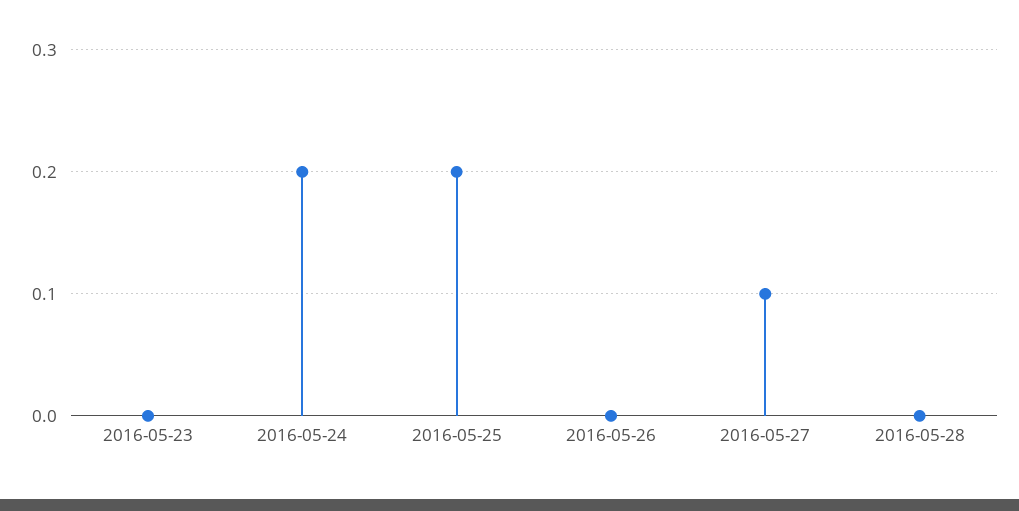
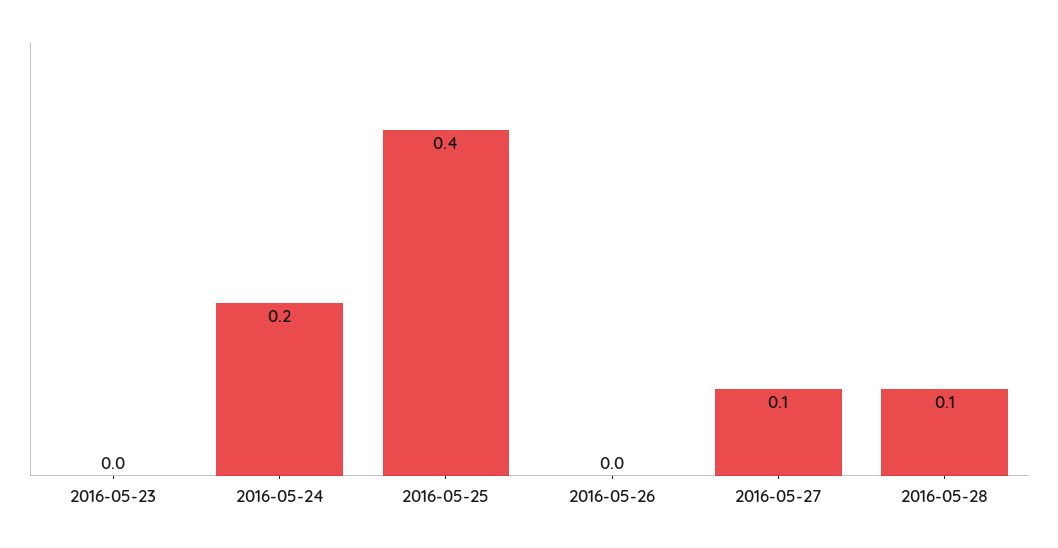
  {
    "2016-05-23": 0,
    "2016-05-24": 0.2,
-   "2016-05-25": 0.2,
+   "2016-05-25": 0.4,
    "2016-05-26": 0,
    "2016-05-27": 0.1,
-   "2016-05-28": 0
+   "2016-05-28": 0.1
  }

